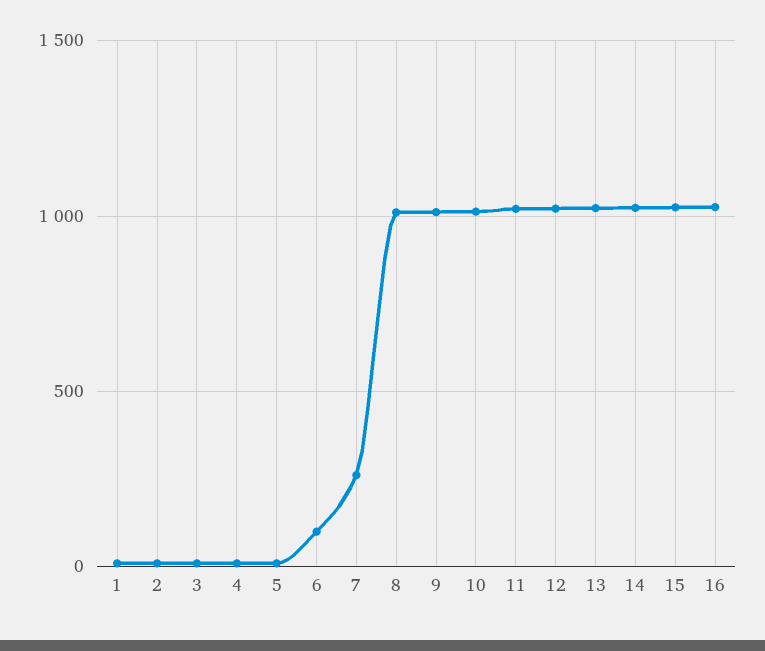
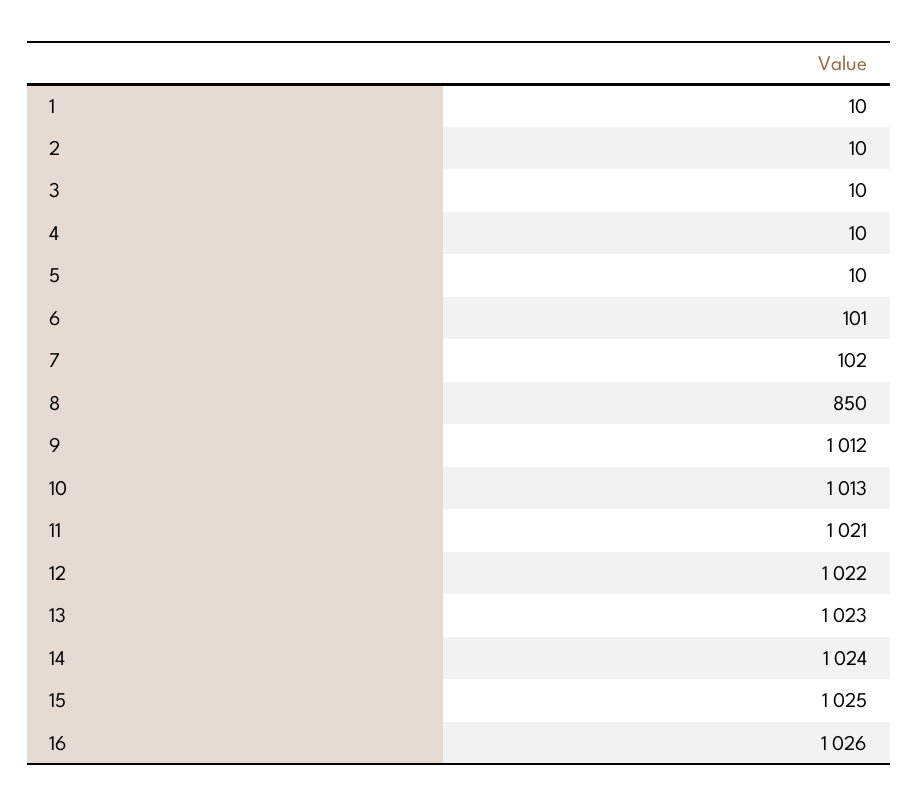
  {
    "1": 10,
    "2": 10,
    "3": 10,
    "4": 10,
    "5": 10,
    "6": 101,
-   "7": 250,
+   "7": 102,
-   "8": 1000,
+   "8": 850,
    "9": 1012,
    "10": 1013,
    "11": 1021,
    "12": 1022,
    "13": 1023,
    "14": 1024,
    "15": 1025,
    "16": 1026
  }

